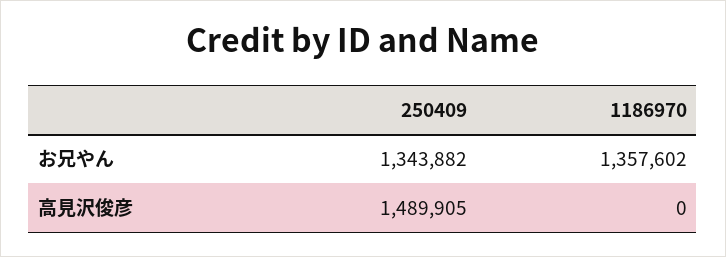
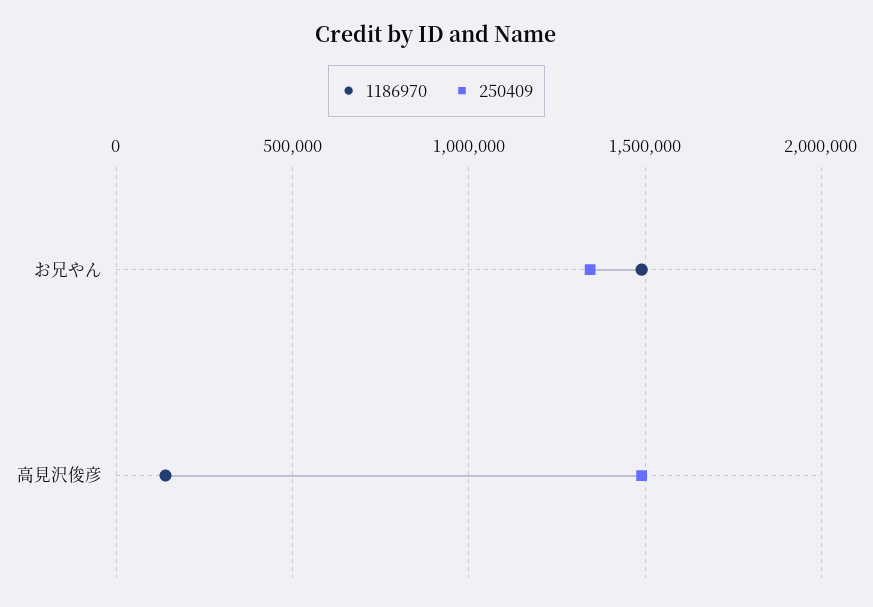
  {
    "250409": {
      "お兄やん": 1343882,
      "高見沢俊彦": 1489905
    },
    "1186970": {
-     "お兄やん": 1357602,
+     "お兄やん": 1500000,
-     "高見沢俊彦": 0
+     "高見沢俊彦": 150000
    }
  }

